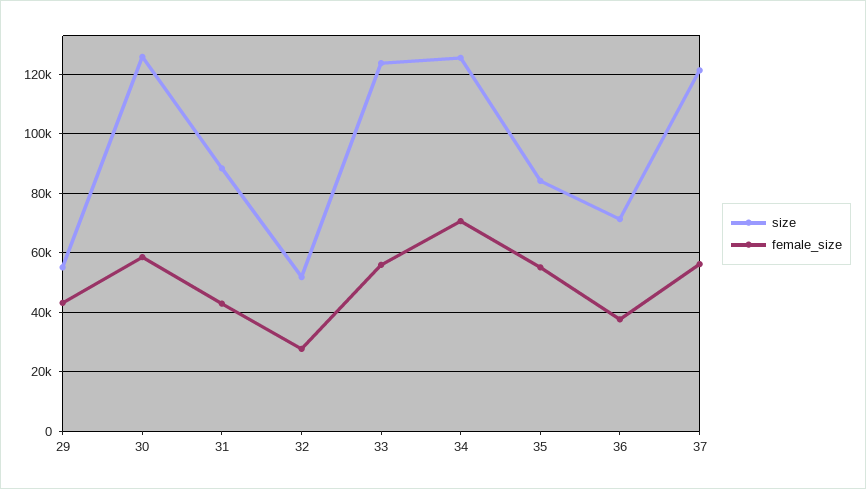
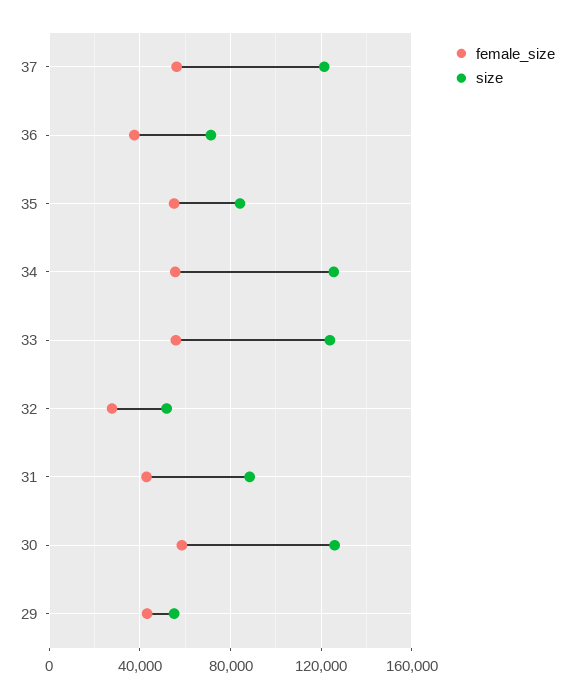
  {
    "size": {
      "29": 55000,
      "30": 125000,
      "31": 87500,
      "32": 52500,
      "33": 125000,
      "34": 125000,
      "35": 85000,
      "36": 72500,
      "37": 122500
    },
    "female_size": {
      "29": 42500,
      "30": 57500,
      "31": 42500,
      "32": 27500,
      "33": 55000,
-     "34": 70000,
+     "34": 55000,
      "35": 55000,
      "36": 37500,
      "37": 55000
    }
  }

